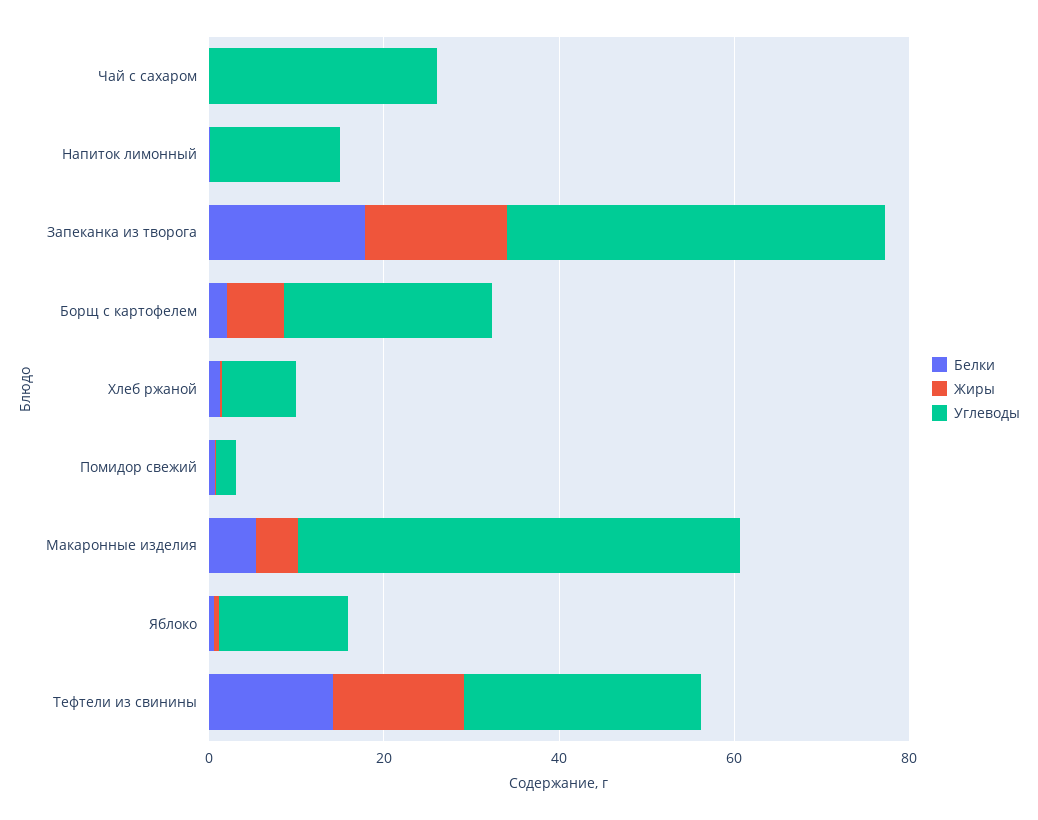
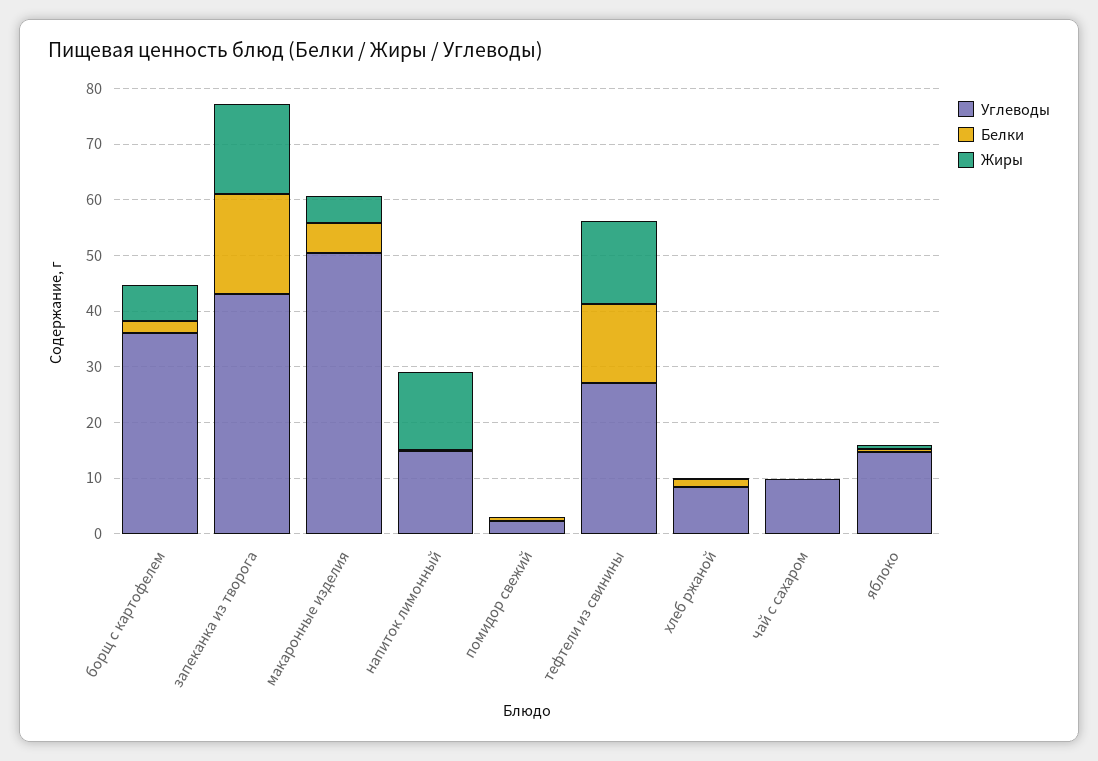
  {
    "Белки": {
      "Чай с сахаром": 0,
      "Напиток лимонный": 0,
      "Запеканка из творога": 18,
      "Борщ с картофелем": 2,
      "Хлеб ржаной": 2,
      "Помидор свежий": 0,
      "Макаронные изделия": 6,
      "Яблоко": 0,
      "Тефтели из свинины": 14
    },
    "Жиры": {
      "Чай с сахаром": 0,
-     "Напиток лимонный": 0,
+     "Напиток лимонный": 14,
      "Запеканка из творога": 16,
      "Борщ с картофелем": 6,
      "Хлеб ржаной": 0,
      "Помидор свежий": 0,
      "Макаронные изделия": 4,
      "Яблоко": 0,
      "Тефтели из свинины": 14
    },
    "Углеводы": {
-     "Чай с сахаром": 25,
+     "Чай с сахаром": 10,
      "Напиток лимонный": 14,
      "Запеканка из творога": 44,
-     "Борщ с картофелем": 25,
+     "Борщ с картофелем": 36,
      "Хлеб ржаной": 8,
      "Помидор свежий": 2,
      "Макаронные изделия": 50,
      "Яблоко": 14,
      "Тефтели из свинины": 28
    }
  }

